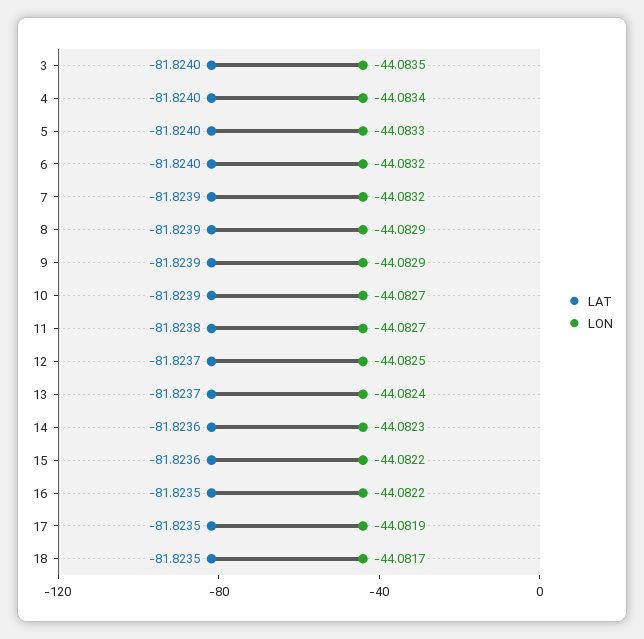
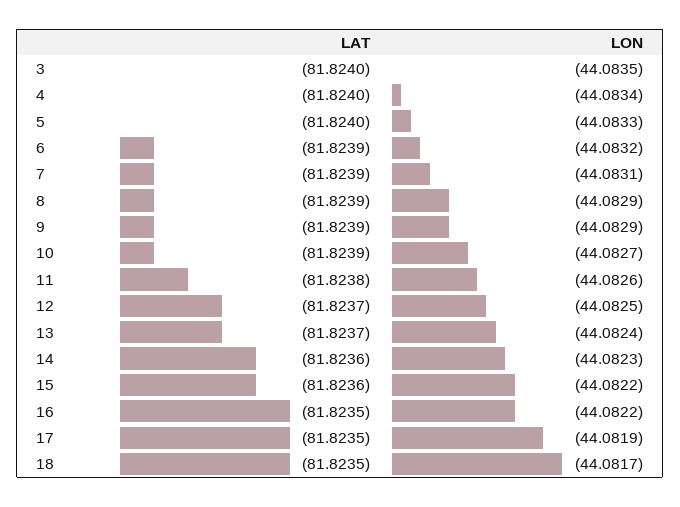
  {
    "LAT": {
      "3": -81.824,
      "4": -81.824,
      "5": -81.824,
-     "6": -81.824,
+     "6": -81.8239,
      "7": -81.8239,
      "8": -81.8239,
      "9": -81.8239,
      "10": -81.8239,
      "11": -81.8238,
      "12": -81.8237,
      "13": -81.8237,
      "14": -81.8236,
      "15": -81.8236,
      "16": -81.8235,
      "17": -81.8235,
      "18": -81.8235
    },
    "LON": {
      "3": -44.0835,
      "4": -44.0834,
      "5": -44.0833,
      "6": -44.0832,
-     "7": -44.0832,
+     "7": -44.0831,
      "8": -44.0829,
      "9": -44.0829,
      "10": -44.0827,
-     "11": -44.0827,
+     "11": -44.0826,
      "12": -44.0825,
      "13": -44.0824,
      "14": -44.0823,
      "15": -44.0822,
      "16": -44.0822,
      "17": -44.0819,
      "18": -44.0817
    }
  }

